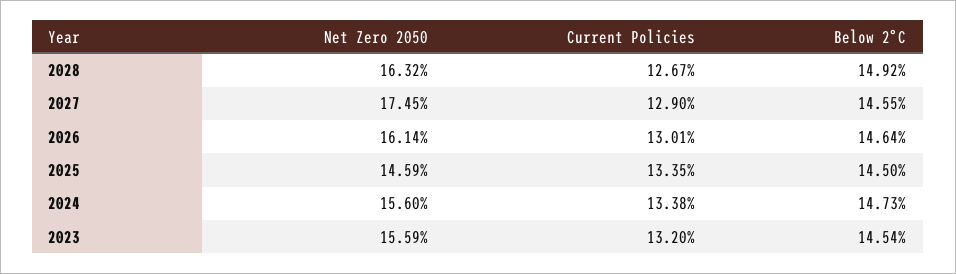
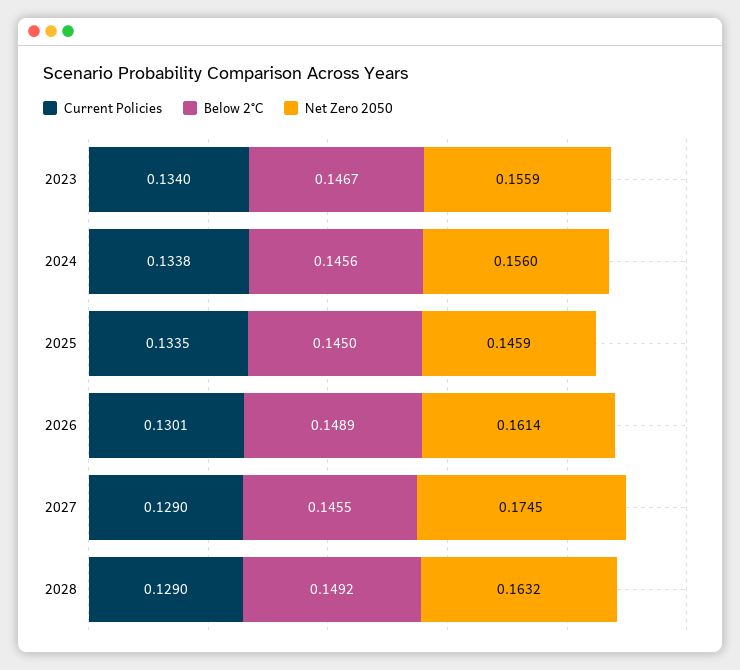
  {
    "Net Zero 2050": {
      "2028": 0.1632,
      "2027": 0.1745,
      "2026": 0.1614,
      "2025": 0.1459,
      "2024": 0.156,
      "2023": 0.1559
    },
    "Current Policies": {
-     "2028": 0.1267,
+     "2028": 0.129,
      "2027": 0.129,
      "2026": 0.1301,
      "2025": 0.1335,
      "2024": 0.1338,
-     "2023": 0.132
+     "2023": 0.134
    },
    "Below 2°C": {
      "2028": 0.1492,
      "2027": 0.1455,
-     "2026": 0.1464,
+     "2026": 0.1489,
      "2025": 0.145,
-     "2024": 0.1473,
+     "2024": 0.1456,
-     "2023": 0.1454
+     "2023": 0.1467
    }
  }

